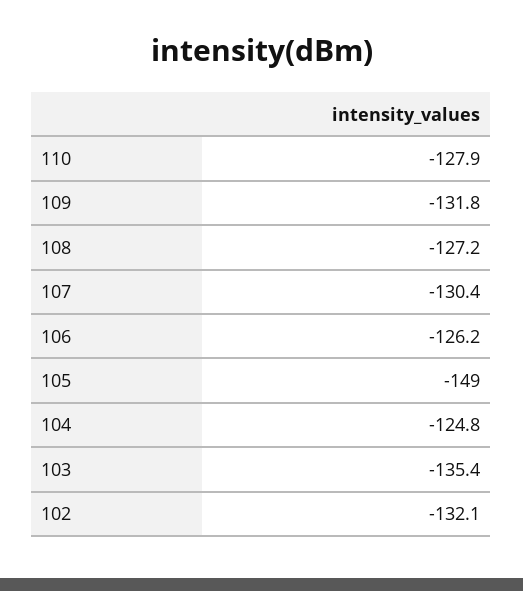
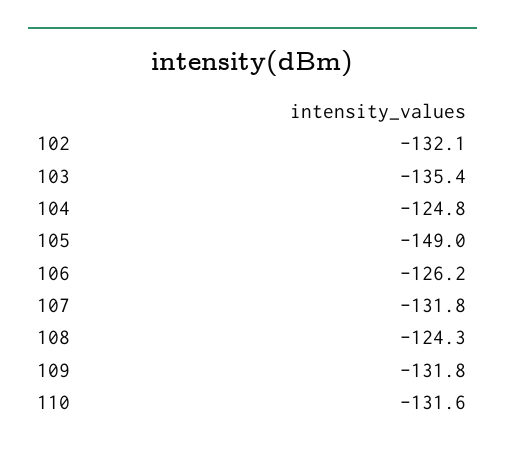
  {
-   "110": -127.9,
+   "110": -131.6,
    "109": -131.8,
-   "108": -127.2,
+   "108": -124.3,
-   "107": -130.4,
+   "107": -131.8,
    "106": -126.2,
    "105": -149,
    "104": -124.8,
    "103": -135.4,
    "102": -132.1
  }

